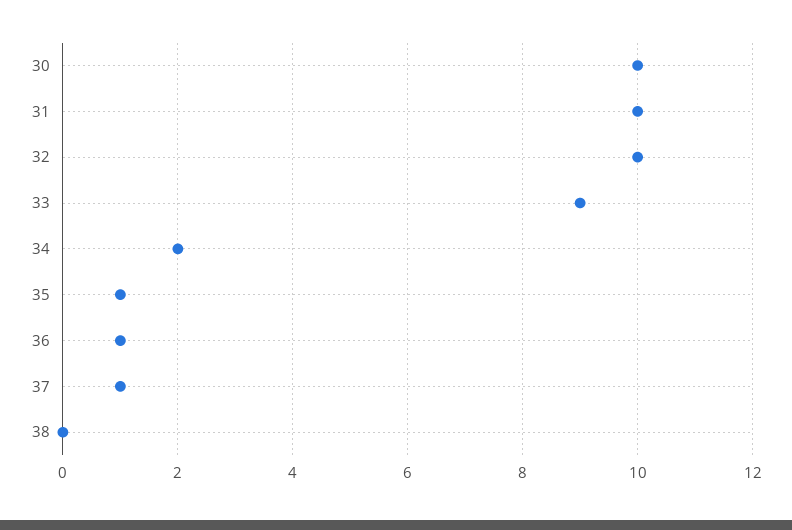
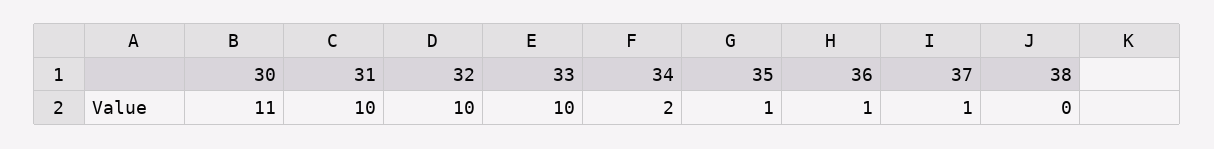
  {
-   "30": 10,
+   "30": 11,
    "31": 10,
    "32": 10,
-   "33": 9,
+   "33": 10,
    "34": 2,
    "35": 1,
    "36": 1,
    "37": 1,
    "38": 0
  }

